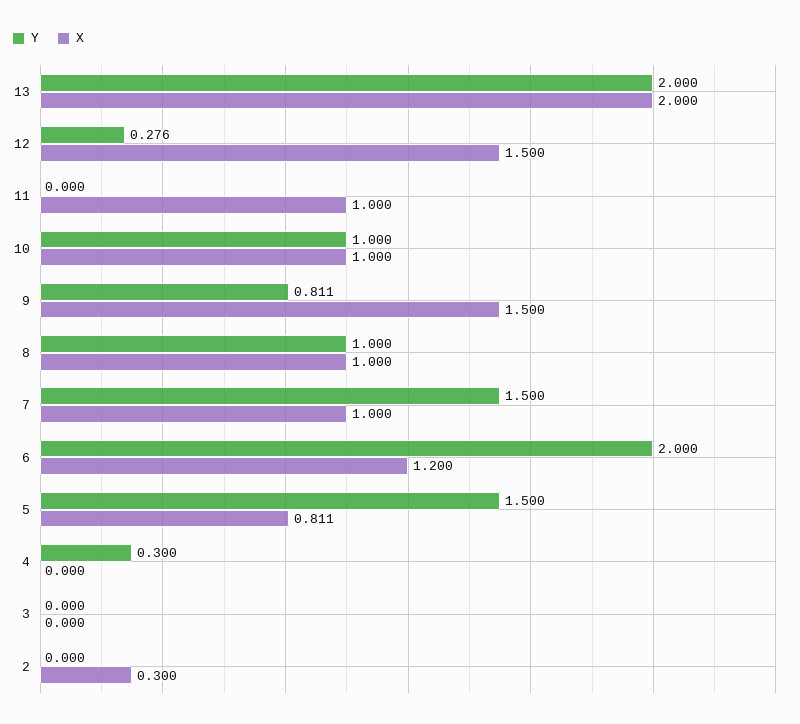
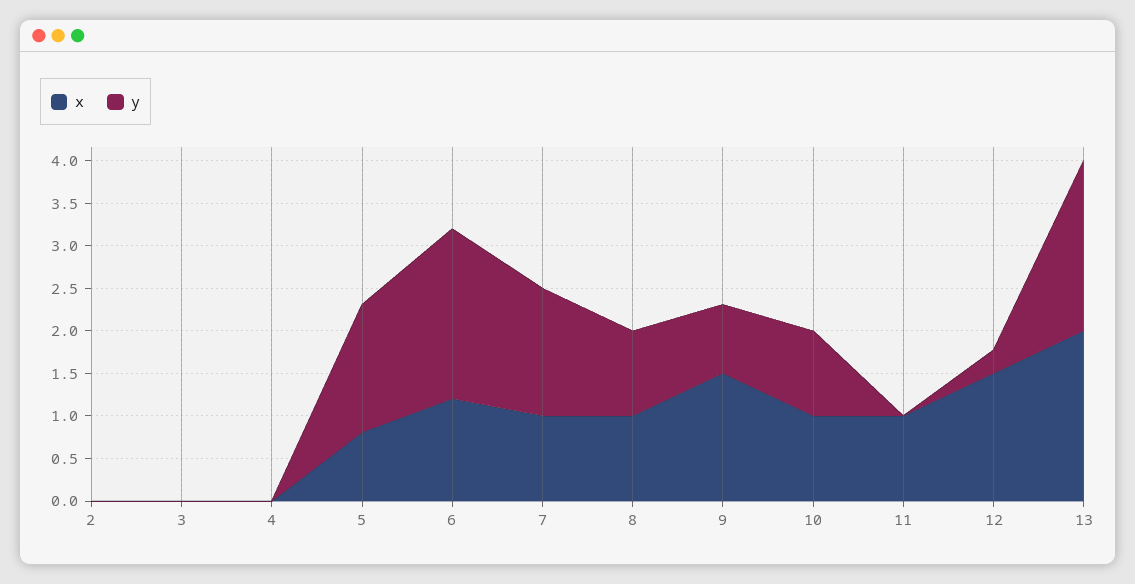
  {
    "Y": {
      "13": 2,
      "12": 0.276,
      "11": 0,
      "10": 1,
      "9": 0.811,
      "8": 1,
      "7": 1.5,
      "6": 2,
      "5": 1.5,
-     "4": 0.3,
+     "4": 0,
      "3": 0,
      "2": 0
    },
    "X": {
      "13": 2,
      "12": 1.5,
      "11": 1,
      "10": 1,
      "9": 1.5,
      "8": 1,
      "7": 1,
      "6": 1.2,
      "5": 0.811,
      "4": 0,
      "3": 0,
-     "2": 0.3
+     "2": 0
    }
  }

